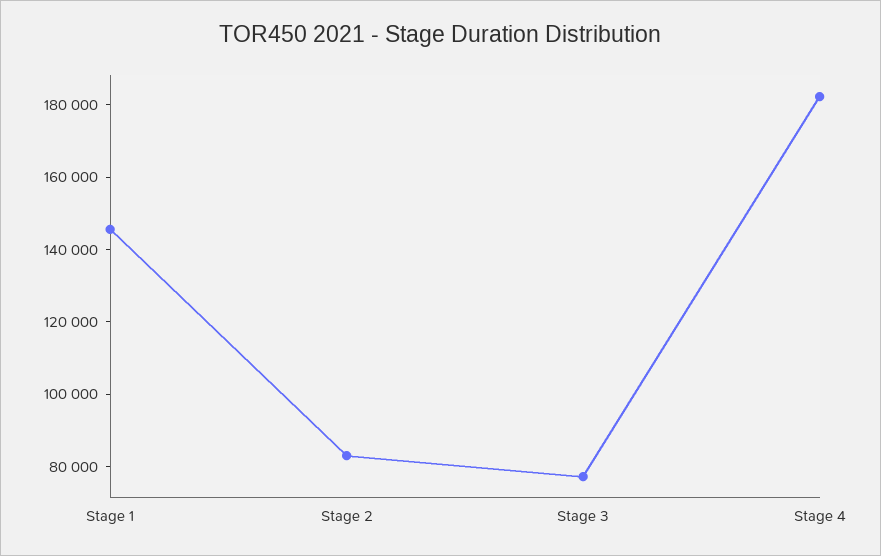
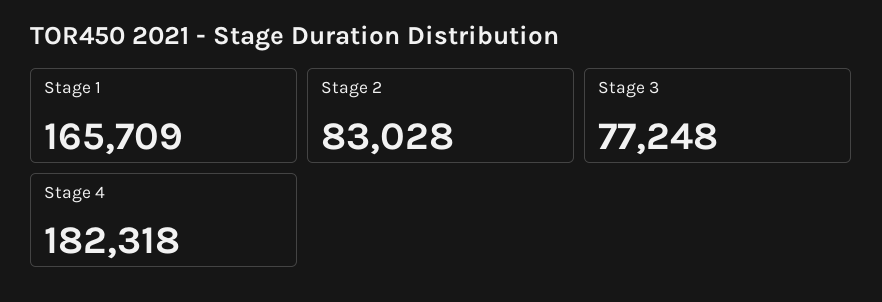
  {
-   "Stage 1": 145000,
+   "Stage 1": 165709,
    "Stage 2": 83028,
    "Stage 3": 77248,
    "Stage 4": 182318
  }

